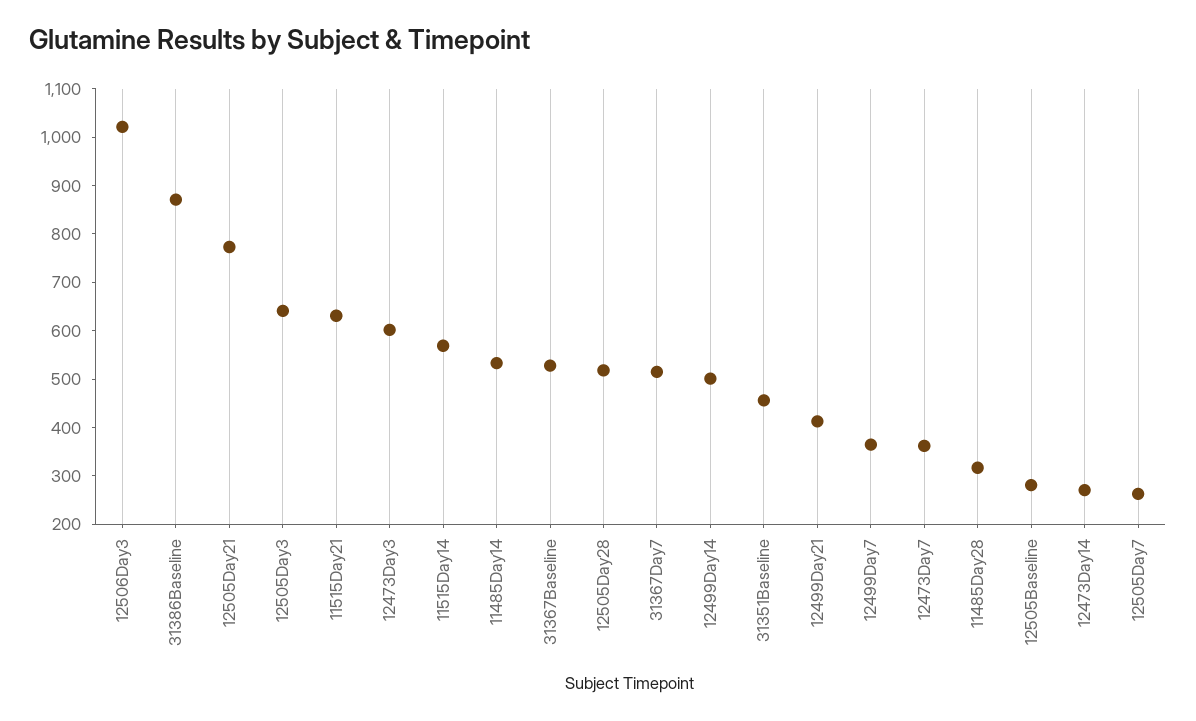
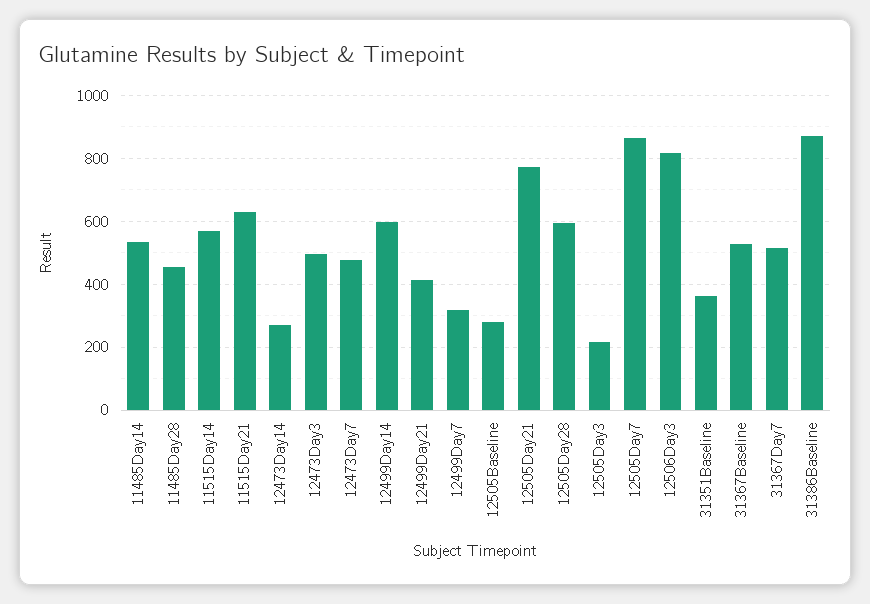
  {
-   "12506Day3": 1020,
+   "12506Day3": 820,
    "31386Baseline": 880,
    "12505Day21": 780,
-   "12505Day3": 640,
+   "12505Day3": 220,
    "11515Day21": 640,
-   "12473Day3": 600,
+   "12473Day3": 500,
    "11515Day14": 560,
    "11485Day14": 540,
    "31367Baseline": 520,
-   "12505Day28": 520,
+   "12505Day28": 600,
    "31367Day7": 520,
-   "12499Day14": 500,
+   "12499Day14": 600,
-   "31351Baseline": 460,
+   "31351Baseline": 360,
    "12499Day21": 420,
-   "12499Day7": 360,
+   "12499Day7": 320,
-   "12473Day7": 360,
+   "12473Day7": 480,
-   "11485Day28": 320,
+   "11485Day28": 460,
    "12505Baseline": 280,
    "12473Day14": 280,
-   "12505Day7": 260
+   "12505Day7": 860
  }

